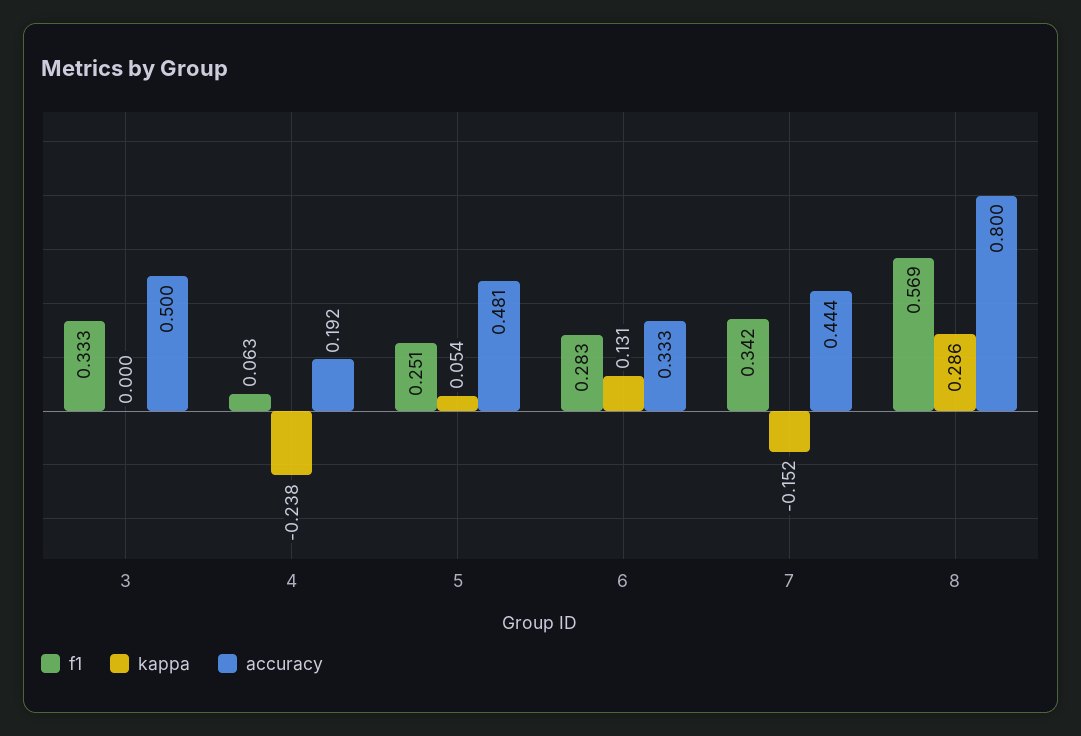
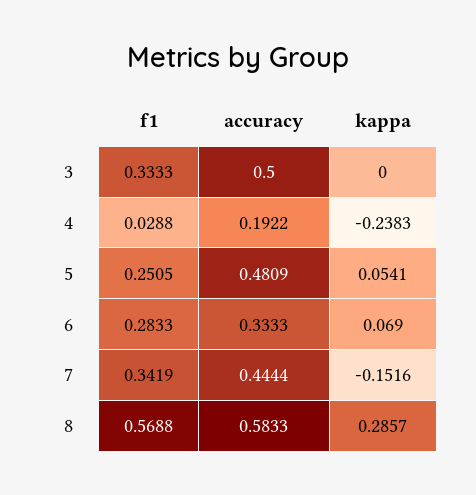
  {
    "f1": {
      "3": 0.3333,
-     "4": 0.063,
+     "4": 0.0288,
      "5": 0.2505,
      "6": 0.2833,
      "7": 0.3419,
      "8": 0.5688
    },
    "kappa": {
      "3": 0,
      "4": -0.2383,
      "5": 0.0541,
-     "6": 0.131,
+     "6": 0.069,
      "7": -0.1516,
      "8": 0.2857
    },
    "accuracy": {
      "3": 0.5,
      "4": 0.1922,
      "5": 0.4809,
      "6": 0.3333,
      "7": 0.4444,
-     "8": 0.8
+     "8": 0.5833
    }
  }

